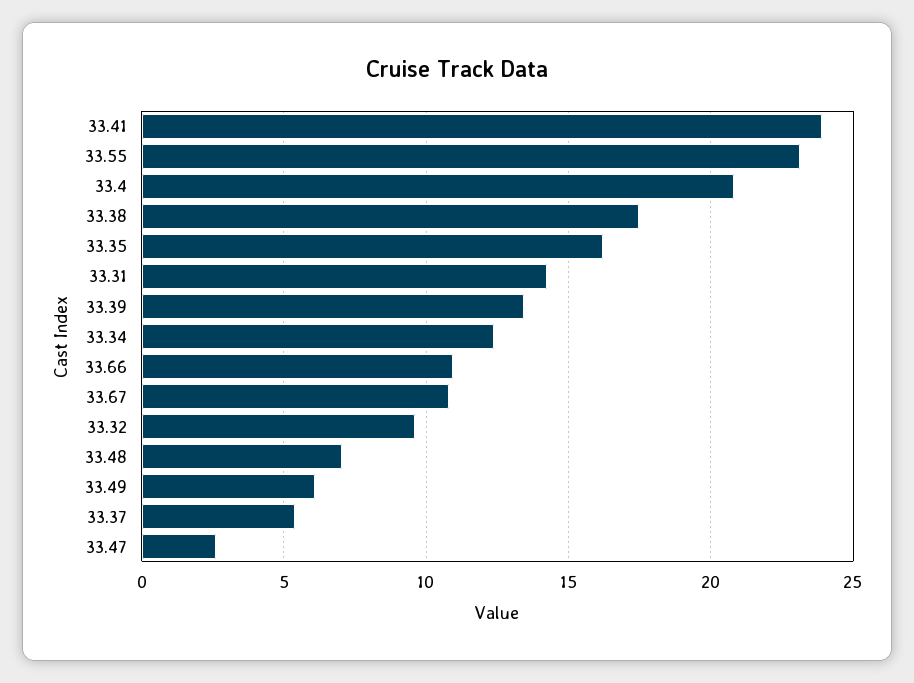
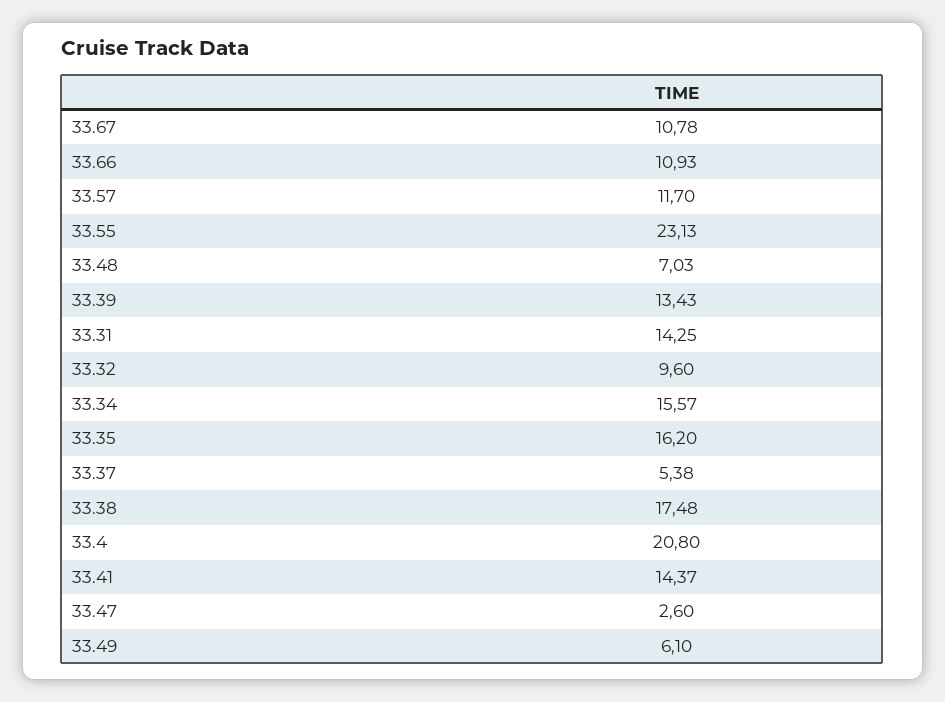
  {
-   "33.41": 24,
+   "33.41": 14.37,
    "33.55": 23.13,
    "33.4": 20.8,
    "33.38": 17.48,
    "33.35": 16.2,
    "33.31": 14.25,
    "33.39": 13.43,
-   "33.34": 12.5,
+   "33.34": 15.57,
    "33.66": 10.93,
    "33.67": 10.78,
    "33.32": 9.6,
    "33.48": 7.03,
    "33.49": 6.1,
    "33.37": 5.38,
-   "33.47": 2.6
+   "33.47": 2.6,
+   "33.57": 11.7
  }

